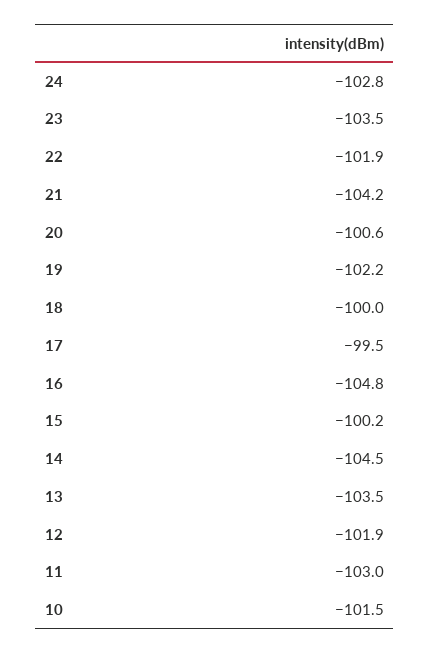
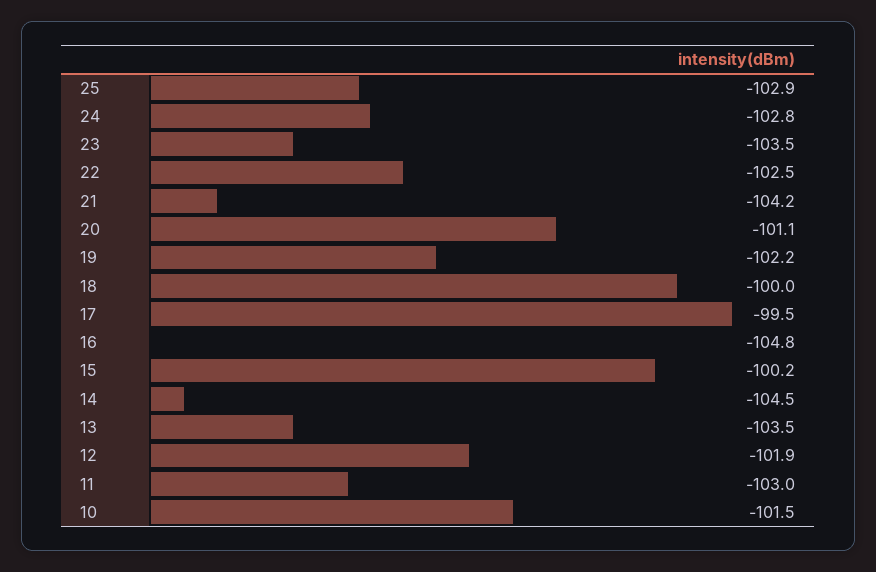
  {
    "24": -102.8,
    "23": -103.5,
-   "22": -101.9,
+   "22": -102.5,
    "21": -104.2,
-   "20": -100.6,
+   "20": -101.1,
    "19": -102.2,
    "18": -100,
    "17": -99.5,
    "16": -104.8,
    "15": -100.2,
    "14": -104.5,
    "13": -103.5,
    "12": -101.9,
    "11": -103,
-   "10": -101.5
+   "10": -101.5,
+   "25": -102.9
  }

